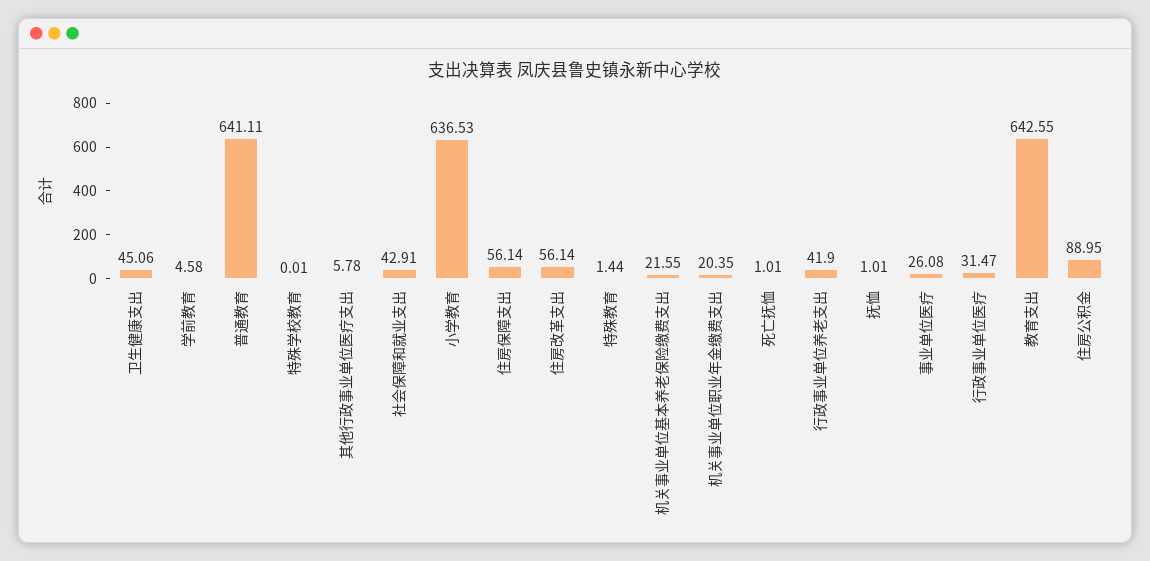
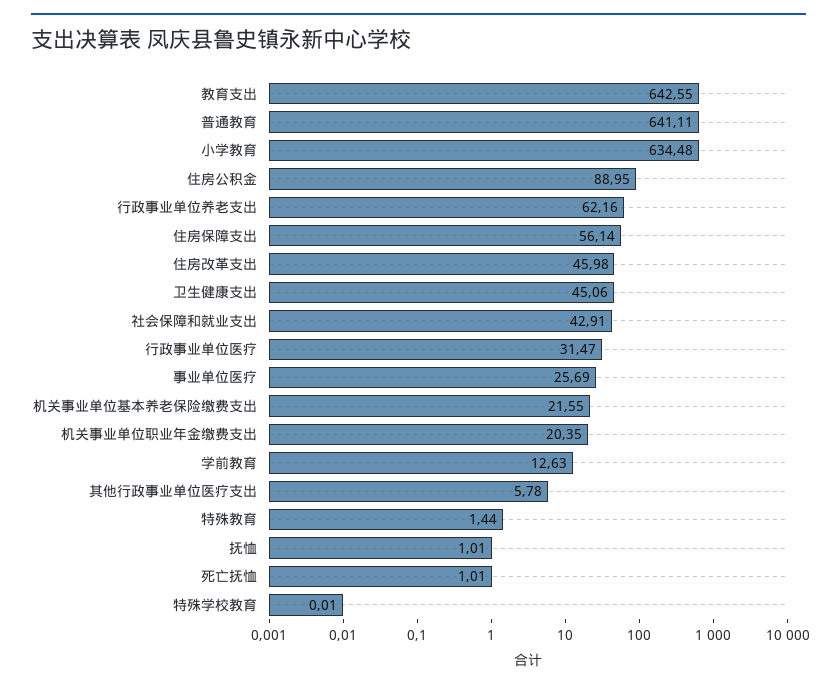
  {
    "卫生健康支出": 45.06,
-   "学前教育": 4.58,
+   "学前教育": 12.63,
    "普通教育": 641.11,
    "特殊学校教育": 0.01,
    "其他行政事业单位医疗支出": 5.78,
    "社会保障和就业支出": 42.91,
-   "小学教育": 636.53,
+   "小学教育": 634.48,
    "住房保障支出": 56.14,
-   "住房改革支出": 56.14,
+   "住房改革支出": 45.98,
    "特殊教育": 1.44,
    "机关事业单位基本养老保险缴费支出": 21.55,
    "机关事业单位职业年金缴费支出": 20.35,
    "死亡抚恤": 1.01,
-   "行政事业单位养老支出": 41.9,
+   "行政事业单位养老支出": 62.16,
    "抚恤": 1.01,
-   "事业单位医疗": 26.08,
+   "事业单位医疗": 25.69,
    "行政事业单位医疗": 31.47,
    "教育支出": 642.55,
    "住房公积金": 88.95
  }

